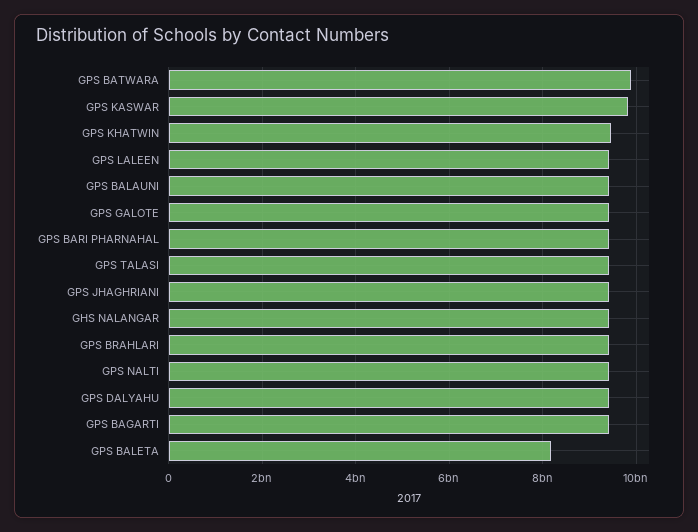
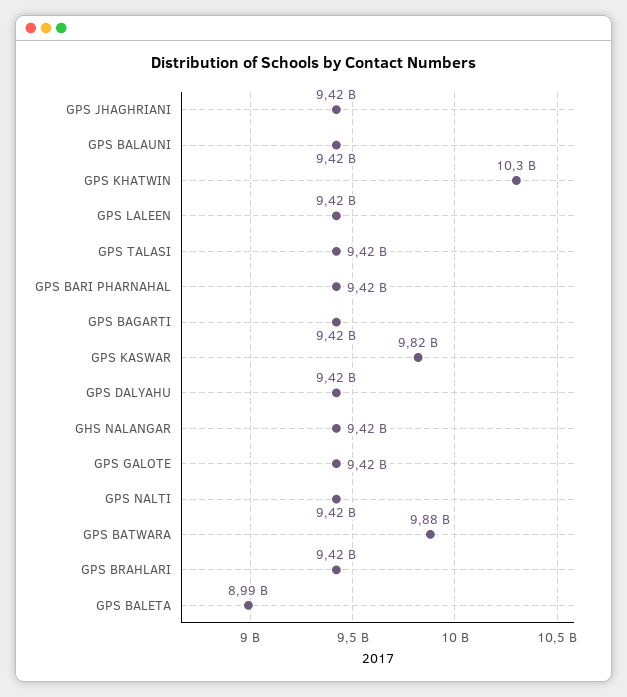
  {
    "GPS BATWARA": 9880000000,
    "GPS KASWAR": 9820000000,
-   "GPS KHATWIN": 9400000000,
+   "GPS KHATWIN": 10300000000,
    "GPS LALEEN": 9420000000,
    "GPS BALAUNI": 9420000000,
    "GPS GALOTE": 9420000000,
    "GPS BARI PHARNAHAL": 9420000000,
    "GPS TALASI": 9420000000,
    "GPS JHAGHRIANI": 9420000000,
    "GHS NALANGAR": 9420000000,
    "GPS BRAHLARI": 9420000000,
    "GPS NALTI": 9420000000,
    "GPS DALYAHU": 9420000000,
    "GPS BAGARTI": 9420000000,
-   "GPS BALETA": 8200000000
+   "GPS BALETA": 8990000000
  }

